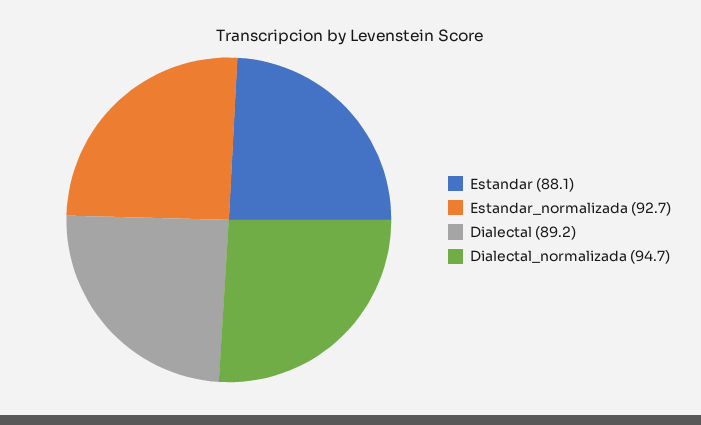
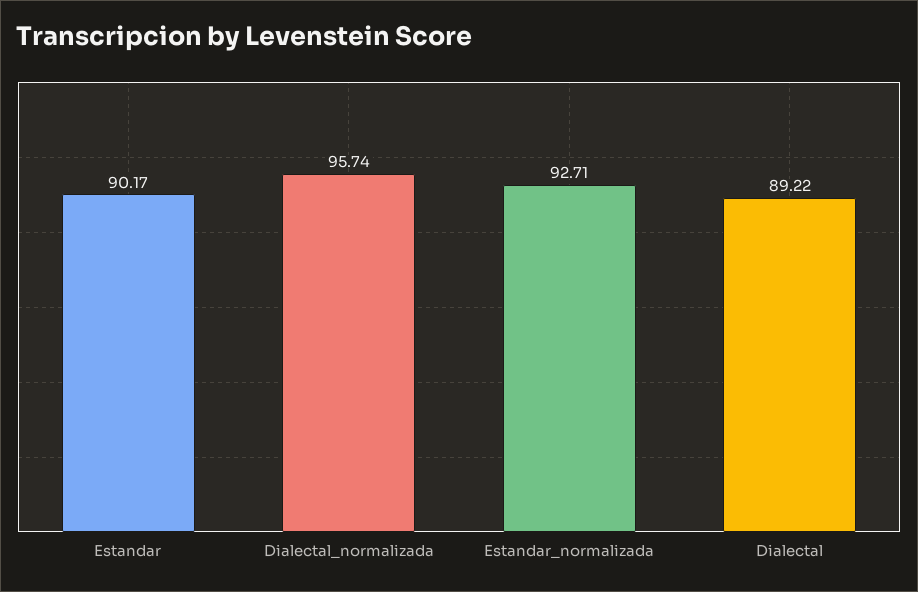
  {
-   "Estandar": 88.1,
+   "Estandar": 90.17,
    "Estandar_normalizada": 92.71,
    "Dialectal": 89.22,
-   "Dialectal_normalizada": 94.7
+   "Dialectal_normalizada": 95.74
  }

